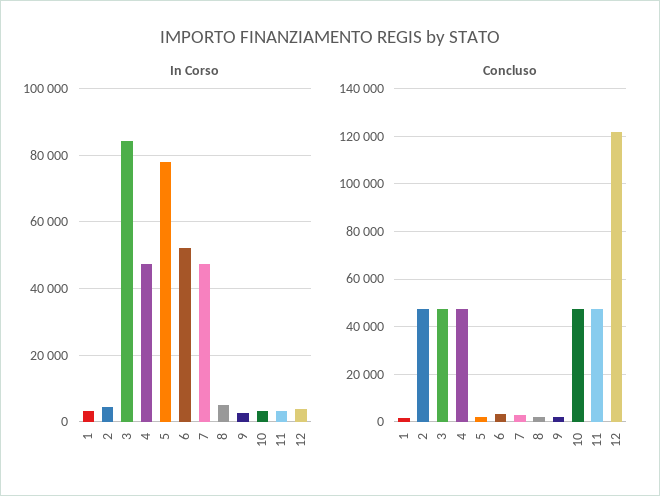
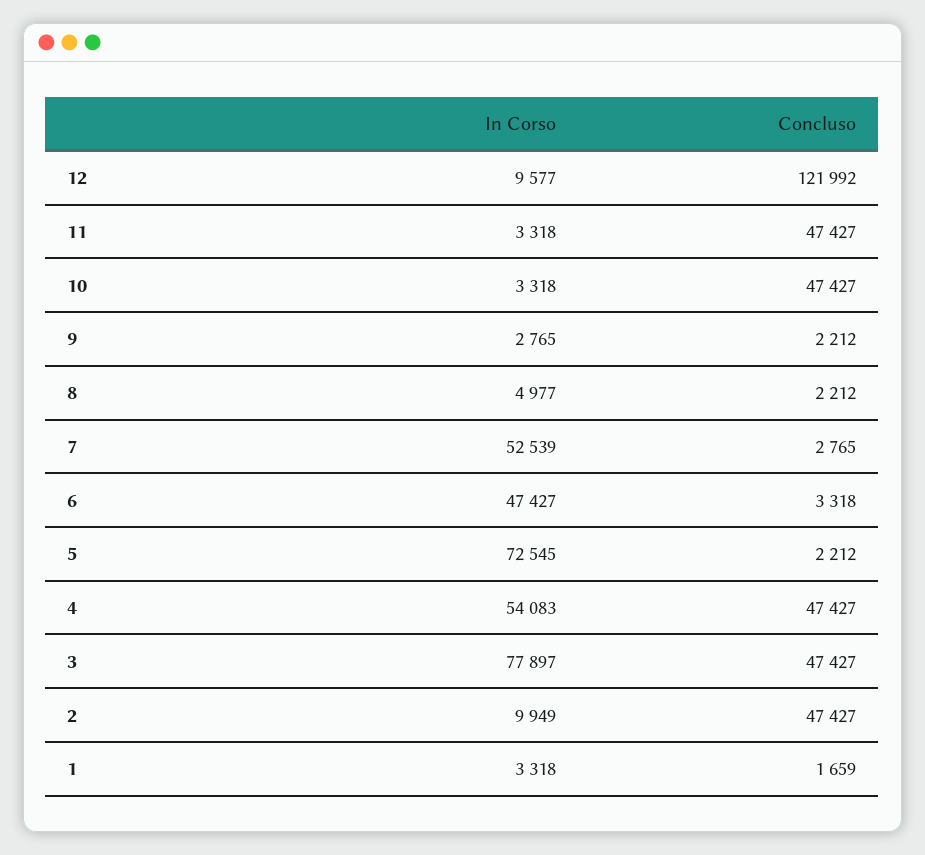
  {
    "In Corso": {
      "1": 3318,
-     "2": 4000,
+     "2": 9949,
-     "3": 84000,
+     "3": 77897,
-     "4": 48000,
+     "4": 54083,
-     "5": 78000,
+     "5": 72545,
-     "6": 52000,
+     "6": 47427,
-     "7": 48000,
+     "7": 52539,
      "8": 4977,
      "9": 2765,
      "10": 3318,
      "11": 3318,
-     "12": 4000
+     "12": 9577
    },
    "Concluso": {
      "1": 1659,
      "2": 47427,
      "3": 47427,
      "4": 47427,
      "5": 2212,
      "6": 3318,
      "7": 2765,
      "8": 2212,
      "9": 2212,
      "10": 47427,
      "11": 47427,
      "12": 121992
    }
  }

